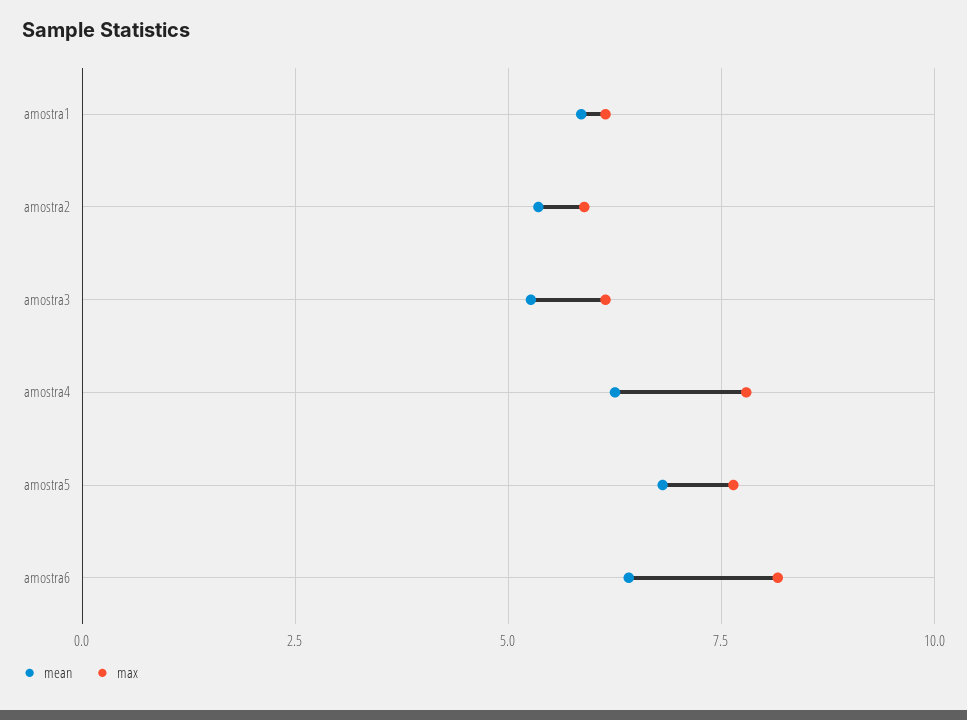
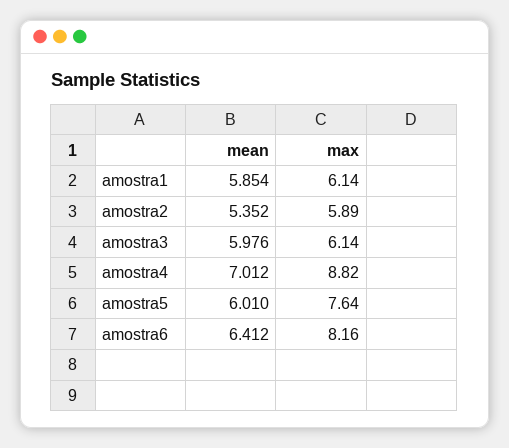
  {
    "mean": {
      "amostra1": 5.854,
      "amostra2": 5.352,
-     "amostra3": 5.25,
+     "amostra3": 5.976,
-     "amostra4": 6.25,
+     "amostra4": 7.012,
-     "amostra5": 6.75,
+     "amostra5": 6.01,
      "amostra6": 6.412
    },
    "max": {
      "amostra1": 6.14,
      "amostra2": 5.89,
      "amostra3": 6.14,
-     "amostra4": 7.75,
+     "amostra4": 8.82,
      "amostra5": 7.64,
      "amostra6": 8.16
    }
  }

